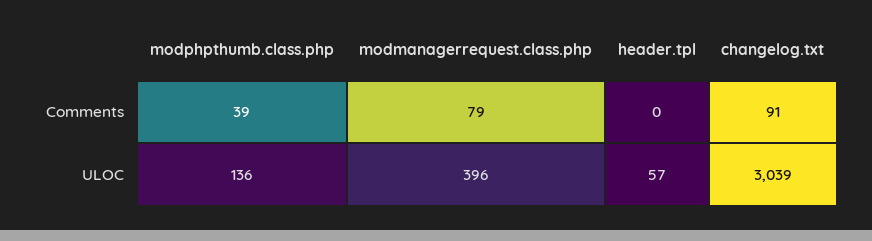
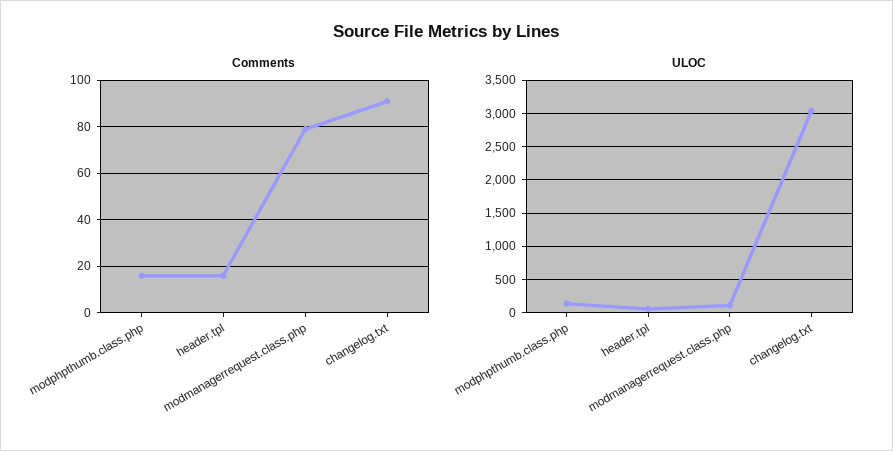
  {
    "Comments": {
-     "modphpthumb.class.php": 39,
+     "modphpthumb.class.php": 15,
      "modmanagerrequest.class.php": 79,
-     "header.tpl": 0,
+     "header.tpl": 15,
      "changelog.txt": 91
    },
    "ULOC": {
      "modphpthumb.class.php": 136,
-     "modmanagerrequest.class.php": 396,
+     "modmanagerrequest.class.php": 100,
      "header.tpl": 57,
      "changelog.txt": 3039
    }
  }

